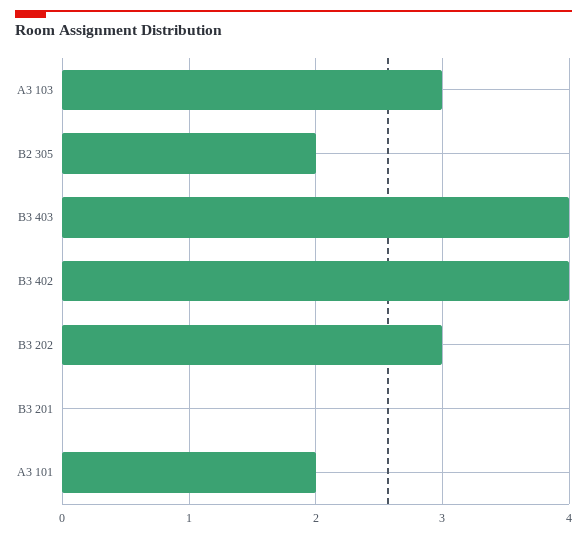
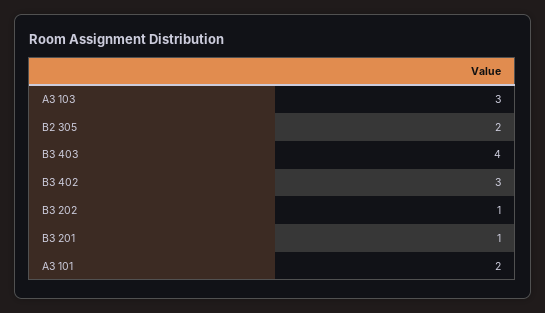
  {
    "A3 103": 3,
    "B2 305": 2,
    "B3 403": 4,
-   "B3 402": 4,
+   "B3 402": 3,
-   "B3 202": 3,
+   "B3 202": 1,
-   "B3 201": 0,
+   "B3 201": 1,
    "A3 101": 2
  }

